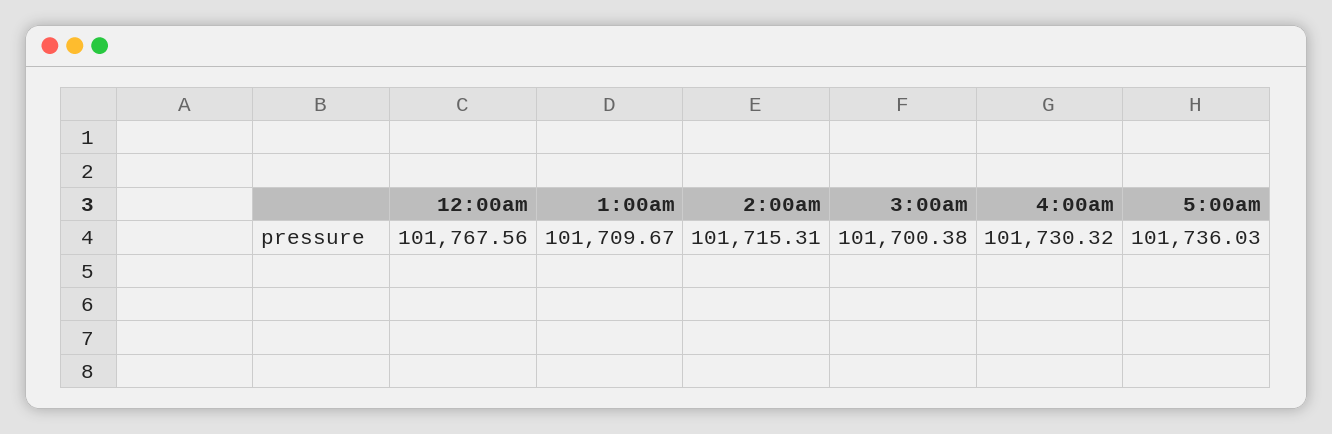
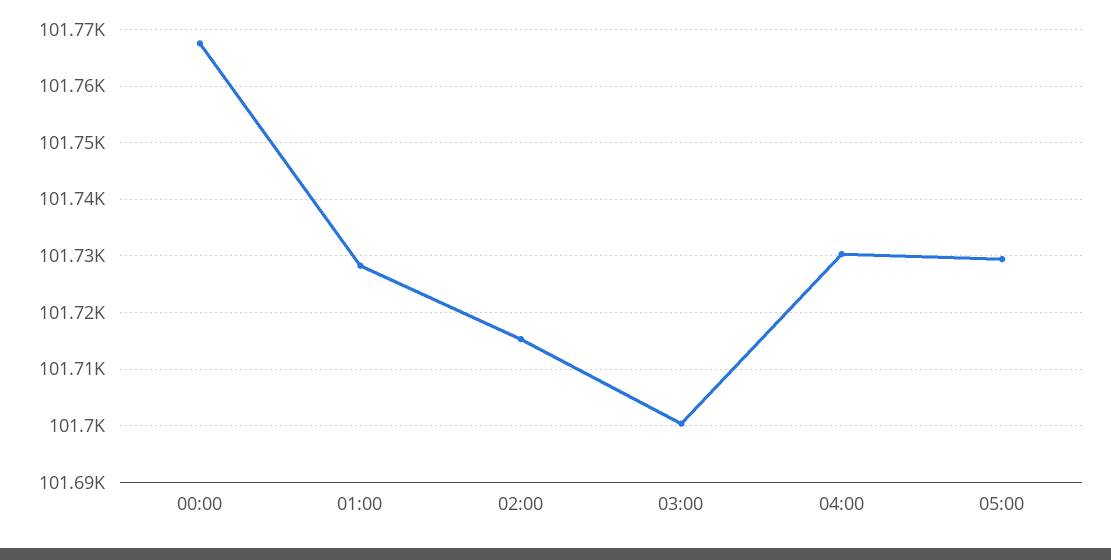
  {
    "12:00am": 101767.56,
-   "1:00am": 101709.67,
+   "1:00am": 101728,
    "2:00am": 101715.31,
    "3:00am": 101700.38,
    "4:00am": 101730.32,
-   "5:00am": 101736.03
+   "5:00am": 101730
  }

